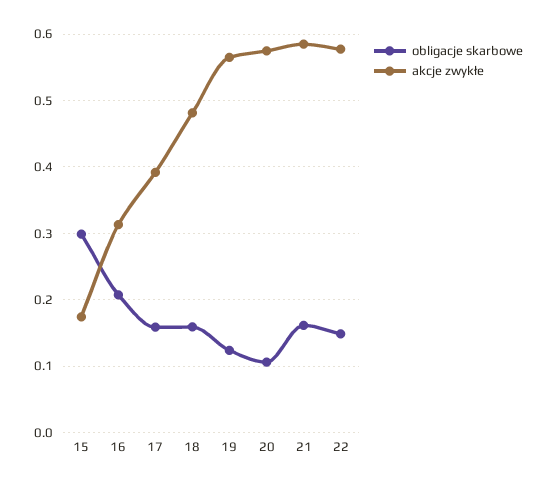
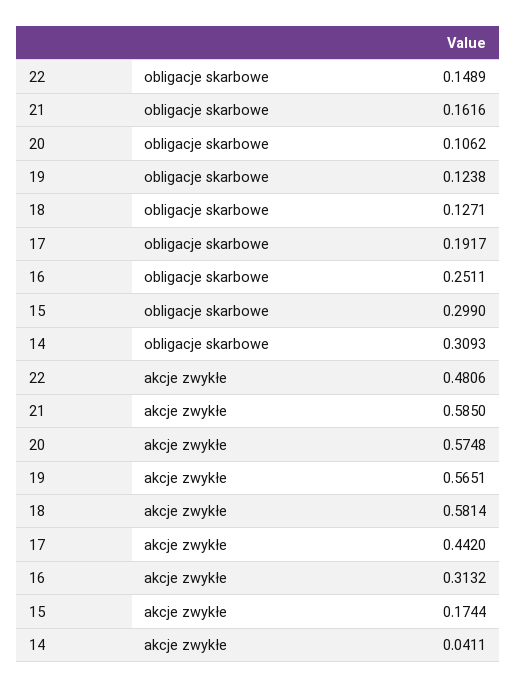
  {
    "obligacje skarbowe": {
      "15": 0.299,
-     "16": 0.21,
+     "16": 0.2511,
-     "17": 0.16,
+     "17": 0.1917,
-     "18": 0.16,
+     "18": 0.1271,
      "19": 0.1238,
      "20": 0.1062,
      "21": 0.1616,
-     "22": 0.1489
+     "22": 0.1489,
+     "14": 0.3093
    },
    "akcje zwykłe": {
      "15": 0.1744,
      "16": 0.3132,
-     "17": 0.39,
+     "17": 0.442,
-     "18": 0.48,
+     "18": 0.5814,
      "19": 0.5651,
      "20": 0.5748,
      "21": 0.585,
-     "22": 0.58
+     "22": 0.4806,
+     "14": 0.0411
    }
  }

